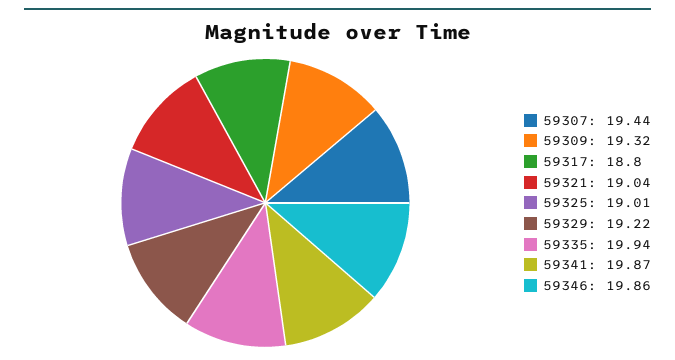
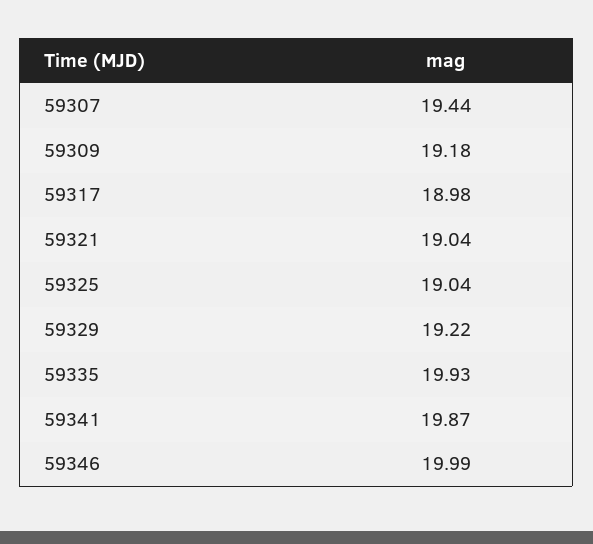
  {
    "59307": 19.44,
-   "59309": 19.32,
+   "59309": 19.18,
-   "59317": 18.8,
+   "59317": 18.98,
    "59321": 19.04,
-   "59325": 19.01,
+   "59325": 19.04,
    "59329": 19.22,
-   "59335": 19.94,
+   "59335": 19.93,
    "59341": 19.87,
-   "59346": 19.86
+   "59346": 19.99
  }

